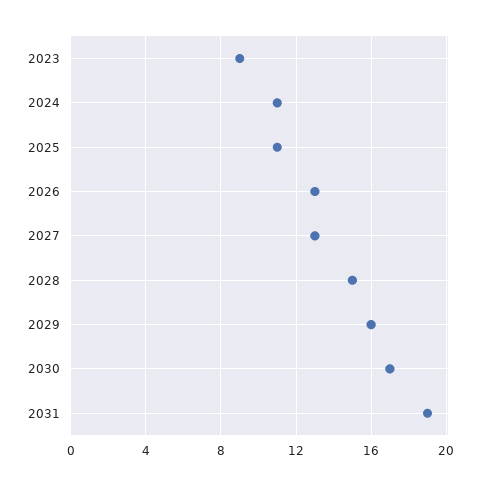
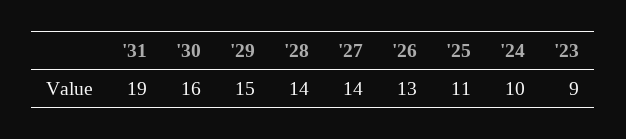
  {
    "2023": 9,
-   "2024": 11,
+   "2024": 10,
    "2025": 11,
    "2026": 13,
-   "2027": 13,
+   "2027": 14,
-   "2028": 15,
+   "2028": 14,
-   "2029": 16,
+   "2029": 15,
-   "2030": 17,
+   "2030": 16,
    "2031": 19
  }

